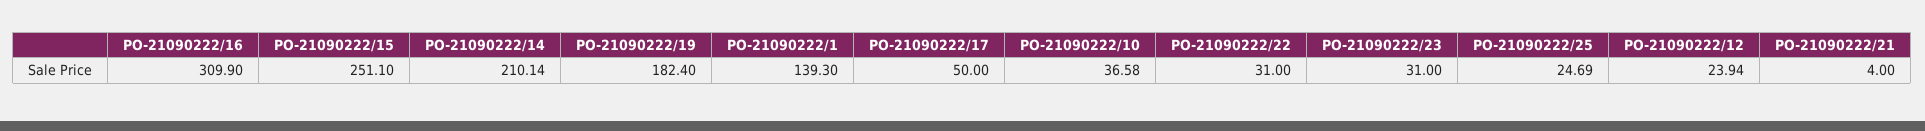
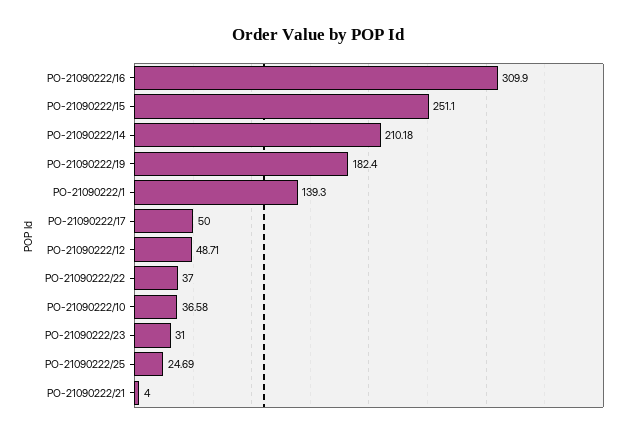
  {
    "PO-21090222/16": 309.9,
    "PO-21090222/15": 251.1,
-   "PO-21090222/14": 210.14,
+   "PO-21090222/14": 210.18,
    "PO-21090222/19": 182.4,
    "PO-21090222/1": 139.3,
    "PO-21090222/17": 50,
    "PO-21090222/10": 36.58,
-   "PO-21090222/22": 31,
+   "PO-21090222/22": 37,
    "PO-21090222/23": 31,
    "PO-21090222/25": 24.69,
-   "PO-21090222/12": 23.94,
+   "PO-21090222/12": 48.71,
    "PO-21090222/21": 4
  }

